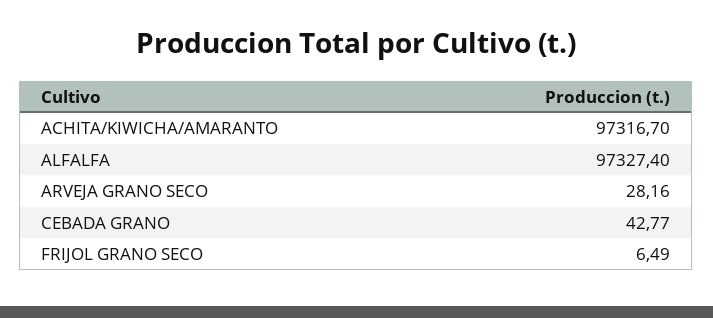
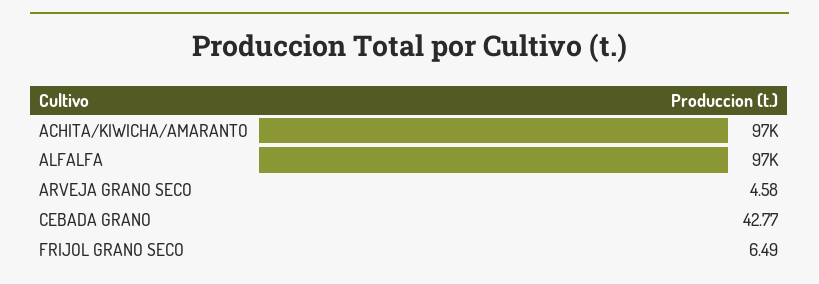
  {
    "ACHITA/KIWICHA/AMARANTO": 97316.7,
    "ALFALFA": 97327.4,
-   "ARVEJA GRANO SECO": 28.16,
+   "ARVEJA GRANO SECO": 4.58,
    "CEBADA GRANO": 42.77,
    "FRIJOL GRANO SECO": 6.49
  }

